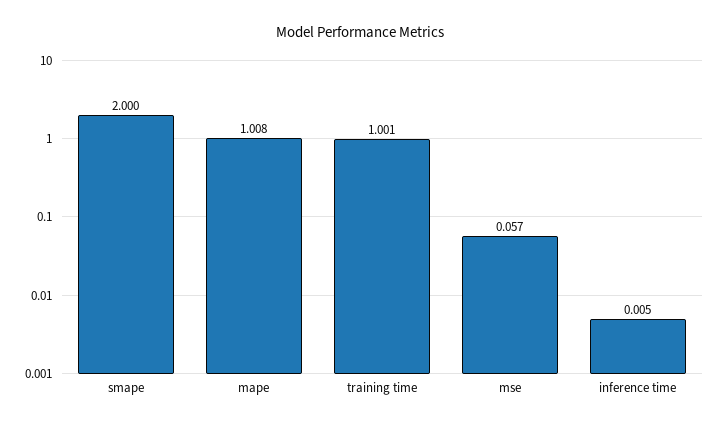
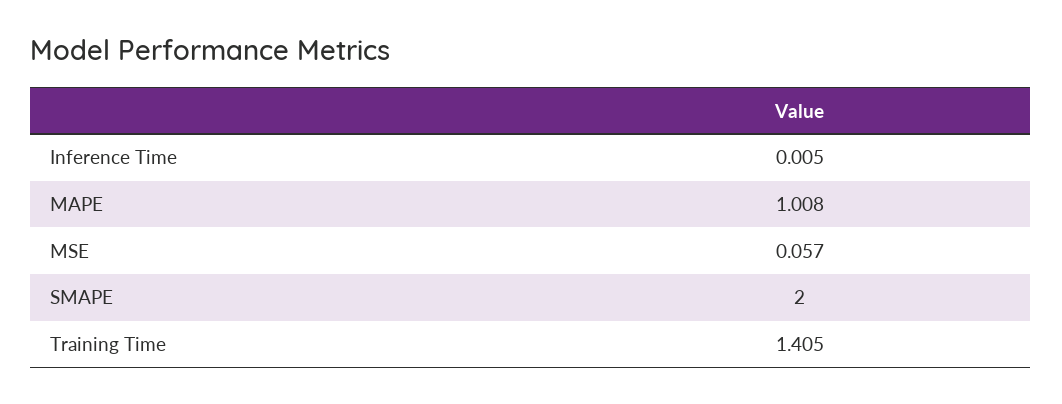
  {
    "smape": 2,
    "mape": 1.008,
-   "training time": 1.001,
+   "training time": 1.405,
    "mse": 0.057,
    "inference time": 0.005
  }

